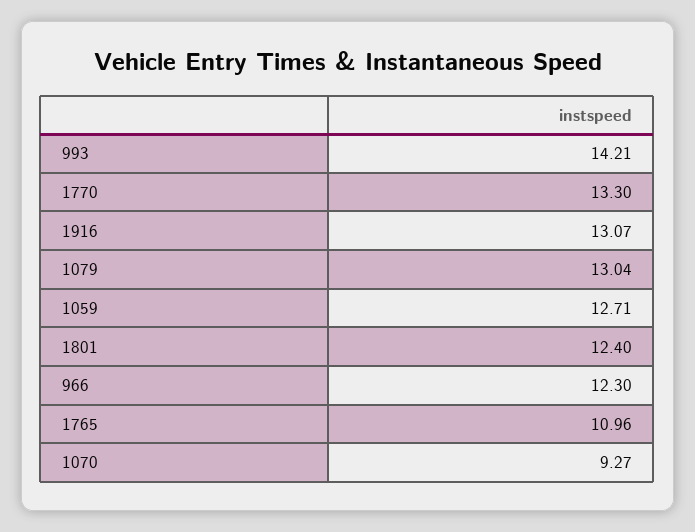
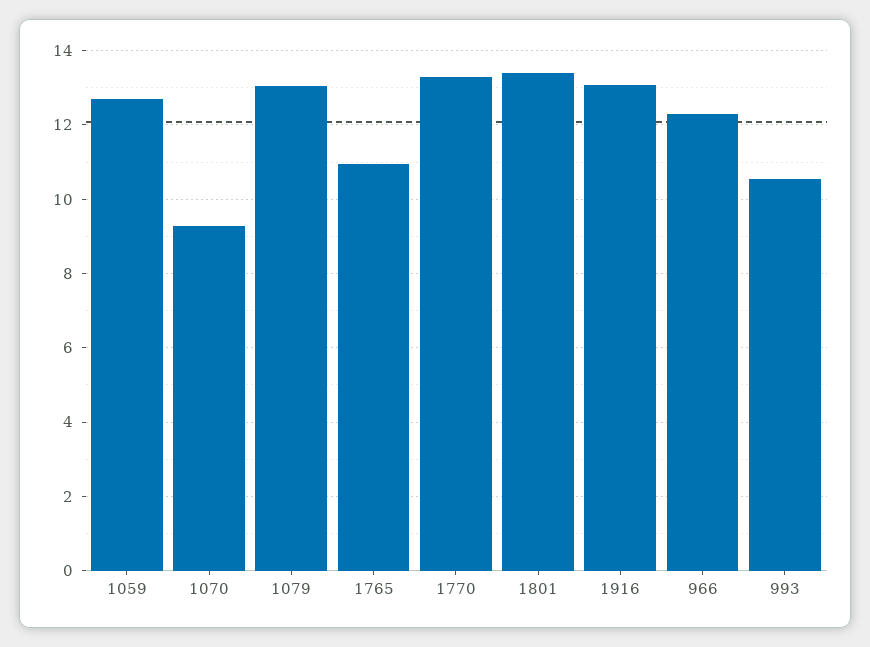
  {
-   "993": 14.21,
+   "993": 10.6,
    "1770": 13.3,
    "1916": 13.07,
    "1079": 13.04,
    "1059": 12.71,
-   "1801": 12.4,
+   "1801": 13.4,
    "966": 12.3,
    "1765": 10.96,
    "1070": 9.27
  }

